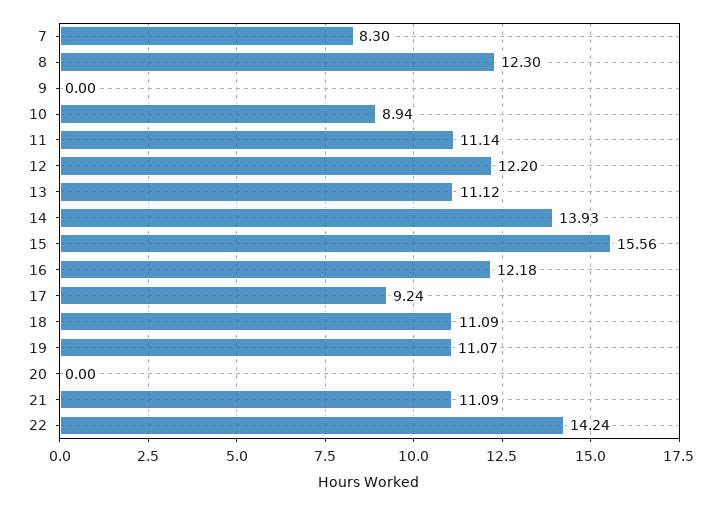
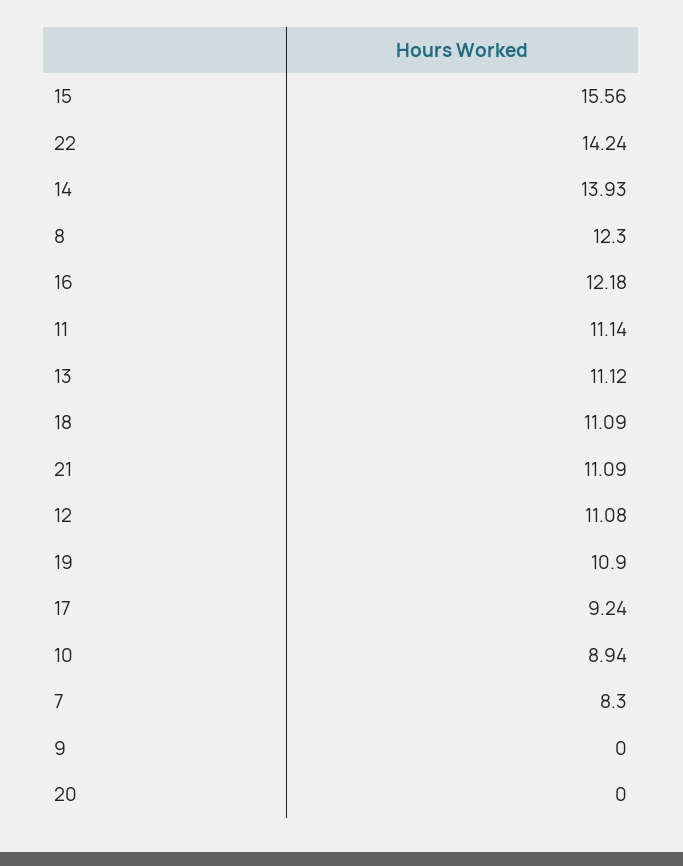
  {
    "7": 8.3,
    "8": 12.3,
    "9": 0,
    "10": 8.94,
    "11": 11.14,
-   "12": 12.2,
+   "12": 11.08,
    "13": 11.12,
    "14": 13.93,
    "15": 15.56,
    "16": 12.18,
    "17": 9.24,
    "18": 11.09,
-   "19": 11.07,
+   "19": 10.9,
    "20": 0,
    "21": 11.09,
    "22": 14.24
  }

